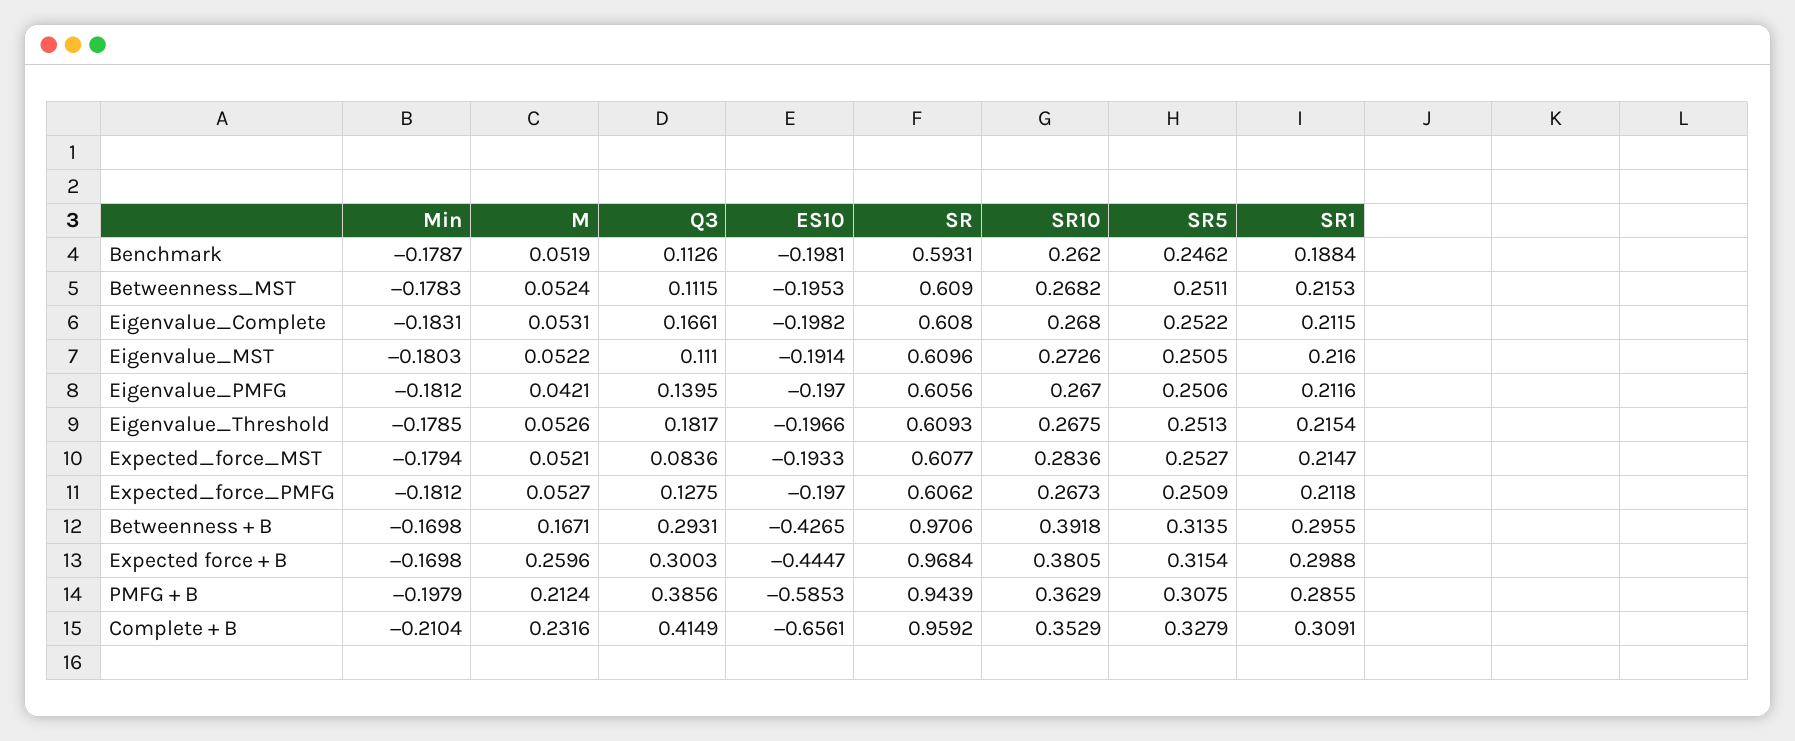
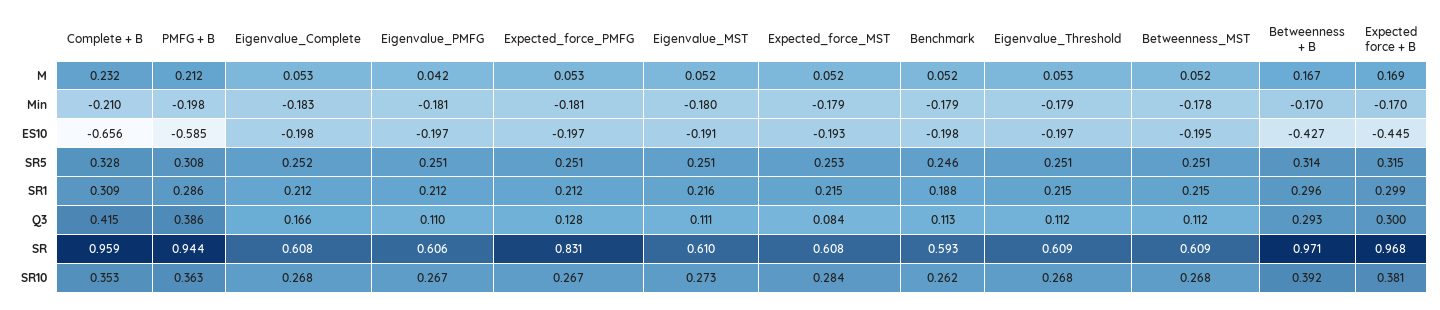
  {
    "Min": {
      "Benchmark": -0.1787,
      "Betweenness_MST": -0.1783,
      "Eigenvalue_Complete": -0.1831,
      "Eigenvalue_MST": -0.1803,
      "Eigenvalue_PMFG": -0.1812,
      "Eigenvalue_Threshold": -0.1785,
      "Expected_force_MST": -0.1794,
      "Expected_force_PMFG": -0.1812,
      "Betweenness + B": -0.1698,
      "Expected force + B": -0.1698,
      "PMFG + B": -0.1979,
      "Complete + B": -0.2104
    },
    "M": {
      "Benchmark": 0.0519,
      "Betweenness_MST": 0.0524,
      "Eigenvalue_Complete": 0.0531,
      "Eigenvalue_MST": 0.0522,
      "Eigenvalue_PMFG": 0.0421,
      "Eigenvalue_Threshold": 0.0526,
      "Expected_force_MST": 0.0521,
      "Expected_force_PMFG": 0.0527,
      "Betweenness + B": 0.1671,
-     "Expected force + B": 0.2596,
+     "Expected force + B": 0.169,
      "PMFG + B": 0.2124,
      "Complete + B": 0.2316
    },
    "Q3": {
      "Benchmark": 0.1126,
      "Betweenness_MST": 0.1115,
      "Eigenvalue_Complete": 0.1661,
      "Eigenvalue_MST": 0.111,
-     "Eigenvalue_PMFG": 0.1395,
+     "Eigenvalue_PMFG": 0.11,
-     "Eigenvalue_Threshold": 0.1817,
+     "Eigenvalue_Threshold": 0.112,
      "Expected_force_MST": 0.0836,
      "Expected_force_PMFG": 0.1275,
      "Betweenness + B": 0.2931,
      "Expected force + B": 0.3003,
      "PMFG + B": 0.3856,
      "Complete + B": 0.4149
    },
    "ES10": {
      "Benchmark": -0.1981,
      "Betweenness_MST": -0.1953,
      "Eigenvalue_Complete": -0.1982,
      "Eigenvalue_MST": -0.1914,
      "Eigenvalue_PMFG": -0.197,
      "Eigenvalue_Threshold": -0.1966,
      "Expected_force_MST": -0.1933,
      "Expected_force_PMFG": -0.197,
      "Betweenness + B": -0.4265,
      "Expected force + B": -0.4447,
      "PMFG + B": -0.5853,
      "Complete + B": -0.6561
    },
    "SR": {
      "Benchmark": 0.5931,
      "Betweenness_MST": 0.609,
      "Eigenvalue_Complete": 0.608,
      "Eigenvalue_MST": 0.6096,
      "Eigenvalue_PMFG": 0.6056,
      "Eigenvalue_Threshold": 0.6093,
      "Expected_force_MST": 0.6077,
-     "Expected_force_PMFG": 0.6062,
+     "Expected_force_PMFG": 0.831,
      "Betweenness + B": 0.9706,
      "Expected force + B": 0.9684,
      "PMFG + B": 0.9439,
      "Complete + B": 0.9592
    },
    "SR10": {
      "Benchmark": 0.262,
      "Betweenness_MST": 0.2682,
      "Eigenvalue_Complete": 0.268,
      "Eigenvalue_MST": 0.2726,
      "Eigenvalue_PMFG": 0.267,
      "Eigenvalue_Threshold": 0.2675,
      "Expected_force_MST": 0.2836,
      "Expected_force_PMFG": 0.2673,
      "Betweenness + B": 0.3918,
      "Expected force + B": 0.3805,
      "PMFG + B": 0.3629,
      "Complete + B": 0.3529
    },
    "SR5": {
      "Benchmark": 0.2462,
      "Betweenness_MST": 0.2511,
      "Eigenvalue_Complete": 0.2522,
      "Eigenvalue_MST": 0.2505,
      "Eigenvalue_PMFG": 0.2506,
      "Eigenvalue_Threshold": 0.2513,
      "Expected_force_MST": 0.2527,
      "Expected_force_PMFG": 0.2509,
      "Betweenness + B": 0.3135,
      "Expected force + B": 0.3154,
      "PMFG + B": 0.3075,
      "Complete + B": 0.3279
    },
    "SR1": {
      "Benchmark": 0.1884,
      "Betweenness_MST": 0.2153,
      "Eigenvalue_Complete": 0.2115,
      "Eigenvalue_MST": 0.216,
      "Eigenvalue_PMFG": 0.2116,
      "Eigenvalue_Threshold": 0.2154,
      "Expected_force_MST": 0.2147,
      "Expected_force_PMFG": 0.2118,
      "Betweenness + B": 0.2955,
      "Expected force + B": 0.2988,
      "PMFG + B": 0.2855,
      "Complete + B": 0.3091
    }
  }

